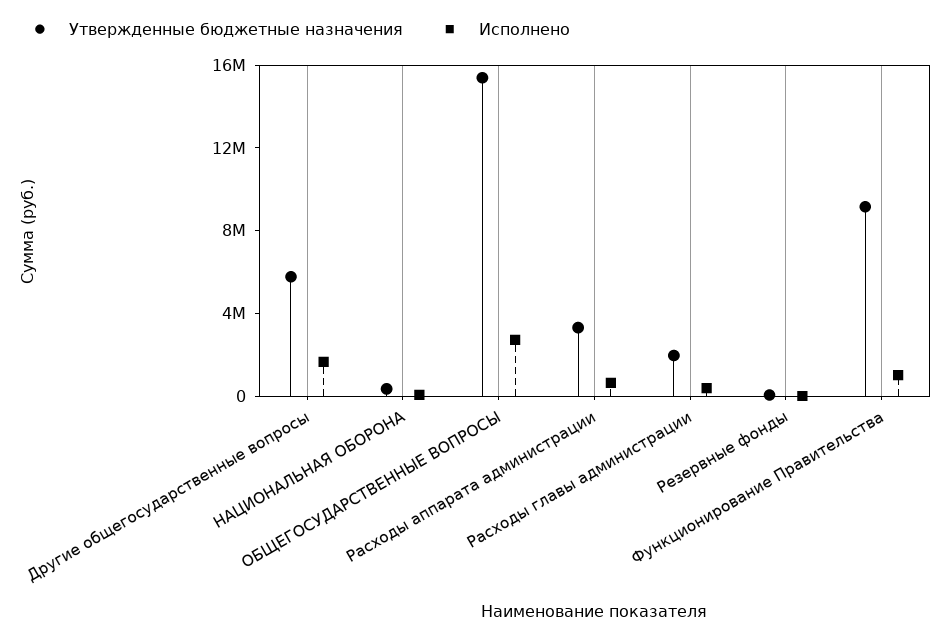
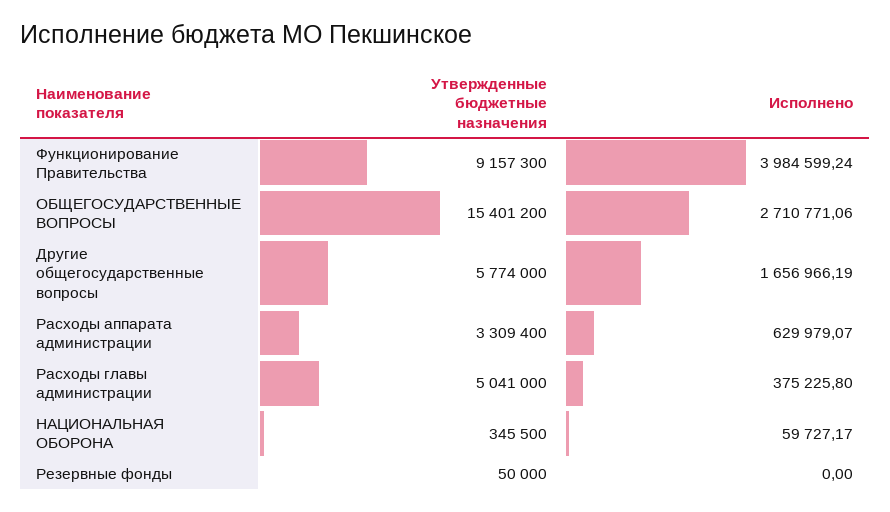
  {
    "Утвержденные бюджетные назначения": {
      "Другие общегосударственные вопросы": 5774000,
      "НАЦИОНАЛЬНАЯ ОБОРОНА": 345500,
      "ОБЩЕГОСУДАРСТВЕННЫЕ ВОПРОСЫ": 15401200,
      "Расходы аппарата администрации": 3309400,
-     "Расходы главы администрации": 2000000,
+     "Расходы главы администрации": 5041000,
      "Резервные фонды": 50000,
      "Функционирование Правительства": 9157300
    },
    "Исполнено": {
      "Другие общегосударственные вопросы": 1656966.19,
      "НАЦИОНАЛЬНАЯ ОБОРОНА": 59727.17,
      "ОБЩЕГОСУДАРСТВЕННЫЕ ВОПРОСЫ": 2710771.06,
      "Расходы аппарата администрации": 629979.07,
      "Расходы главы администрации": 375225.8,
      "Резервные фонды": 0,
-     "Функционирование Правительства": 1000000
+     "Функционирование Правительства": 3984599.24
    }
  }

